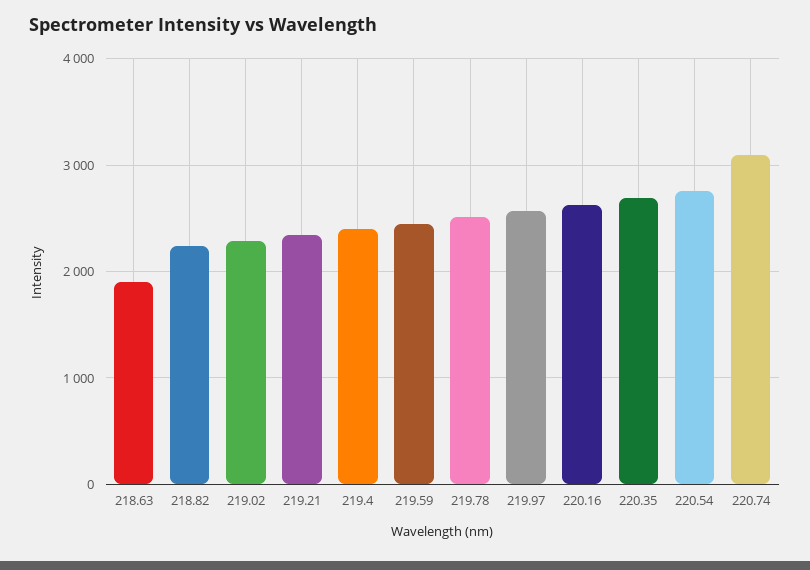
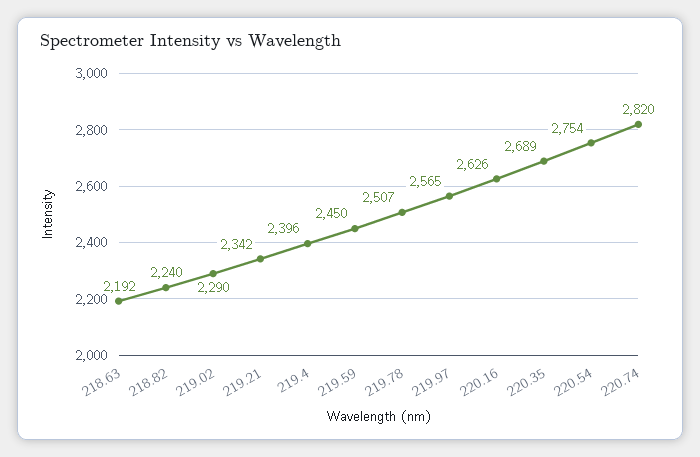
  {
-   "218.63": 1900,
+   "218.63": 2192,
    "218.82": 2240,
    "219.02": 2290,
    "219.21": 2342,
    "219.4": 2396,
    "219.59": 2450,
    "219.78": 2507,
    "219.97": 2565,
    "220.16": 2626,
    "220.35": 2689,
    "220.54": 2754,
-   "220.74": 3100
+   "220.74": 2820
  }

